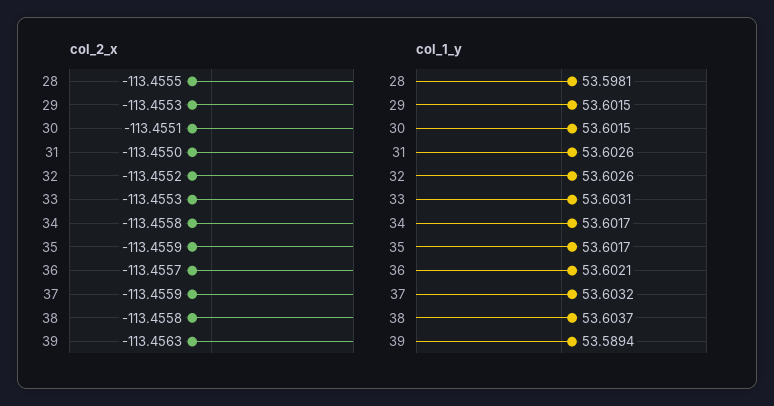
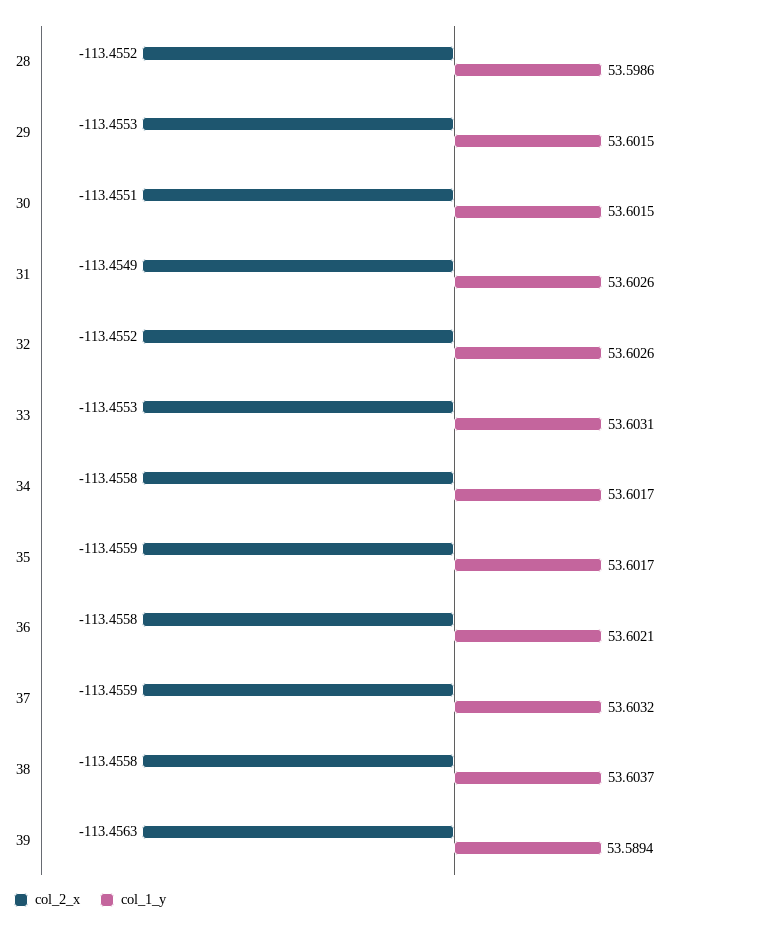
  {
    "col_2_x": {
-     "28": -113.4555,
+     "28": -113.4552,
      "29": -113.4553,
      "30": -113.4551,
-     "31": -113.455,
+     "31": -113.4549,
      "32": -113.4552,
      "33": -113.4553,
      "34": -113.4558,
      "35": -113.4559,
-     "36": -113.4557,
+     "36": -113.4558,
      "37": -113.4559,
      "38": -113.4558,
      "39": -113.4563
    },
    "col_1_y": {
-     "28": 53.5981,
+     "28": 53.5986,
      "29": 53.6015,
      "30": 53.6015,
      "31": 53.6026,
      "32": 53.6026,
      "33": 53.6031,
      "34": 53.6017,
      "35": 53.6017,
      "36": 53.6021,
      "37": 53.6032,
      "38": 53.6037,
      "39": 53.5894
    }
  }

